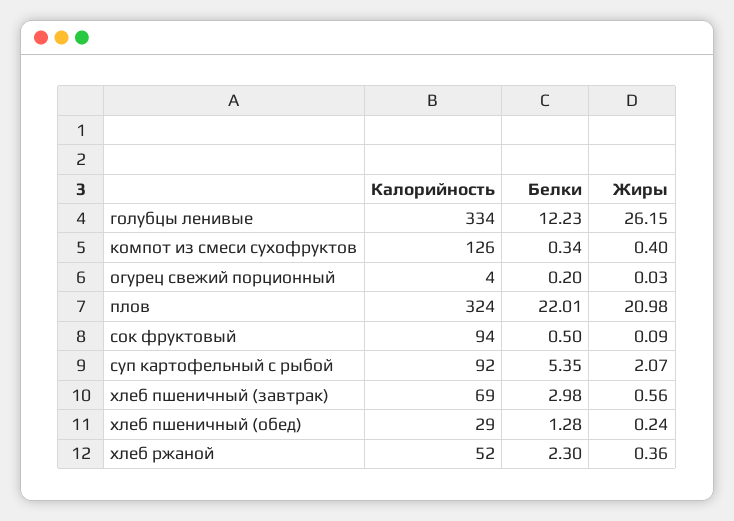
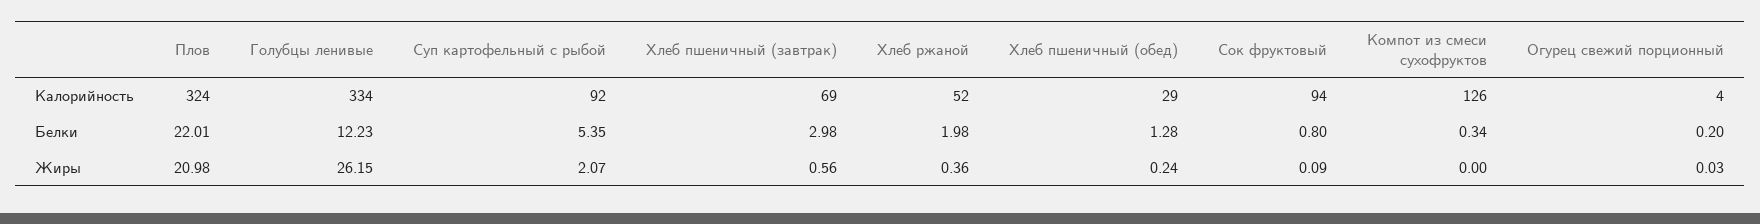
  {
    "Калорийность": {
      "голубцы ленивые": 334,
      "компот из смеси сухофруктов": 126,
      "огурец свежий порционный": 4,
      "плов": 324,
      "сок фруктовый": 94,
      "суп картофельный с рыбой": 92,
      "хлеб пшеничный (завтрак)": 69,
      "хлеб пшеничный (обед)": 29,
      "хлеб ржаной": 52
    },
    "Белки": {
      "голубцы ленивые": 12.23,
      "компот из смеси сухофруктов": 0.34,
      "огурец свежий порционный": 0.2,
      "плов": 22.01,
-     "сок фруктовый": 0.5,
+     "сок фруктовый": 0.8,
      "суп картофельный с рыбой": 5.35,
      "хлеб пшеничный (завтрак)": 2.98,
      "хлеб пшеничный (обед)": 1.28,
-     "хлеб ржаной": 2.3
+     "хлеб ржаной": 1.98
    },
    "Жиры": {
      "голубцы ленивые": 26.15,
-     "компот из смеси сухофруктов": 0.4,
+     "компот из смеси сухофруктов": 0,
      "огурец свежий порционный": 0.03,
      "плов": 20.98,
      "сок фруктовый": 0.09,
      "суп картофельный с рыбой": 2.07,
      "хлеб пшеничный (завтрак)": 0.56,
      "хлеб пшеничный (обед)": 0.24,
      "хлеб ржаной": 0.36
    }
  }

